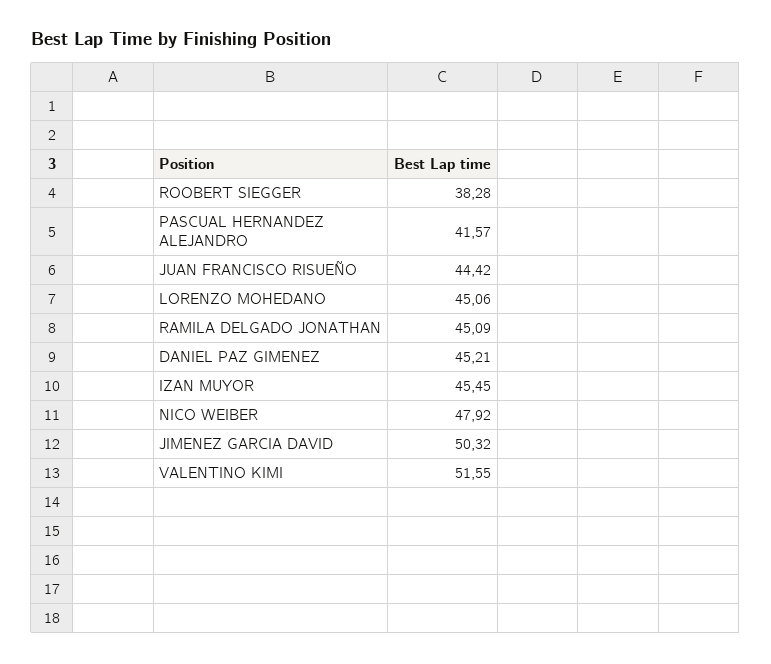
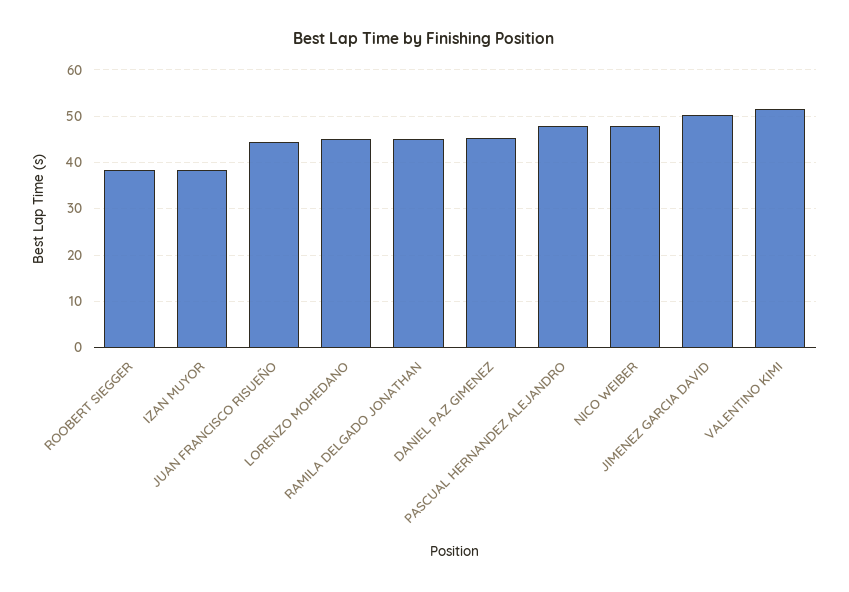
  {
    "ROOBERT SIEGGER": 38.28,
-   "PASCUAL HERNANDEZ ALEJANDRO": 41.57,
+   "PASCUAL HERNANDEZ ALEJANDRO": 48,
    "JUAN FRANCISCO RISUEÑO": 44.42,
    "LORENZO MOHEDANO": 45.06,
    "RAMILA DELGADO JONATHAN": 45.09,
    "DANIEL PAZ GIMENEZ": 45.21,
-   "IZAN MUYOR": 45.45,
+   "IZAN MUYOR": 38,
    "NICO WEIBER": 47.92,
    "JIMENEZ GARCIA DAVID": 50.32,
    "VALENTINO KIMI": 51.55
  }

